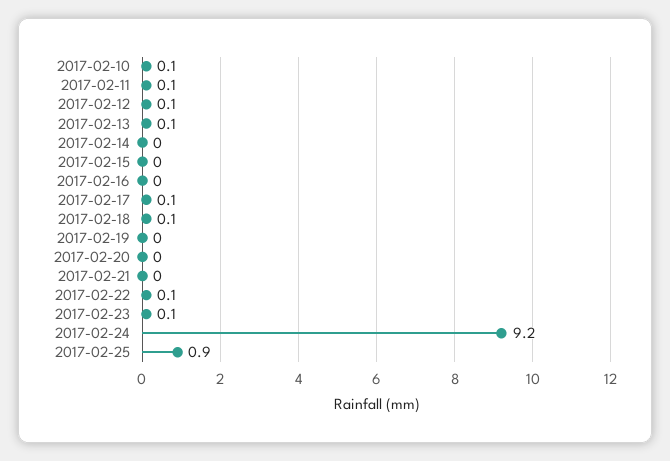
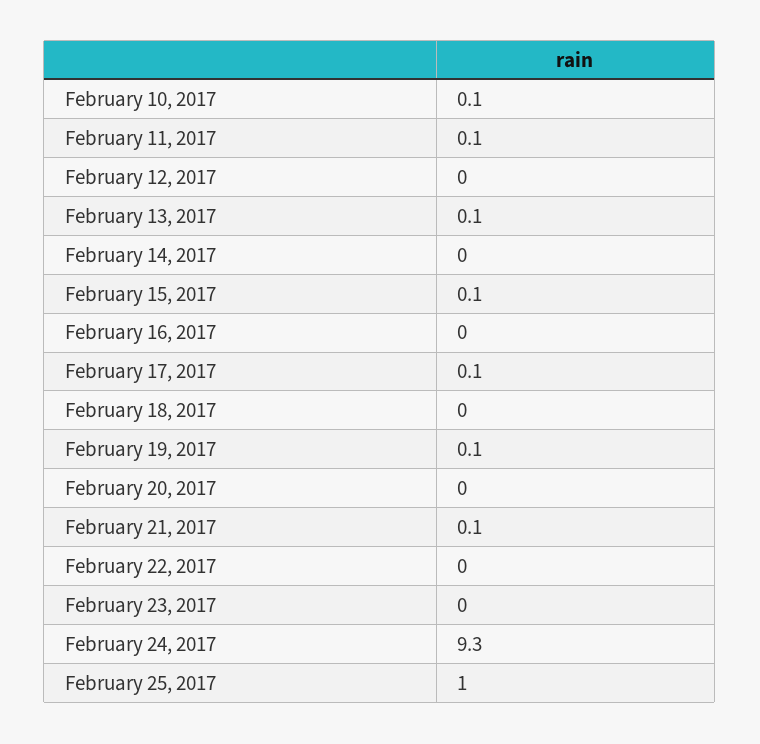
  {
    "2017-02-10": 0.1,
    "2017-02-11": 0.1,
-   "2017-02-12": 0.1,
+   "2017-02-12": 0,
    "2017-02-13": 0.1,
    "2017-02-14": 0,
-   "2017-02-15": 0,
+   "2017-02-15": 0.1,
    "2017-02-16": 0,
    "2017-02-17": 0.1,
-   "2017-02-18": 0.1,
+   "2017-02-18": 0,
-   "2017-02-19": 0,
+   "2017-02-19": 0.1,
    "2017-02-20": 0,
-   "2017-02-21": 0,
+   "2017-02-21": 0.1,
-   "2017-02-22": 0.1,
+   "2017-02-22": 0,
-   "2017-02-23": 0.1,
+   "2017-02-23": 0,
-   "2017-02-24": 9.2,
+   "2017-02-24": 9.3,
-   "2017-02-25": 0.9
+   "2017-02-25": 1
  }

